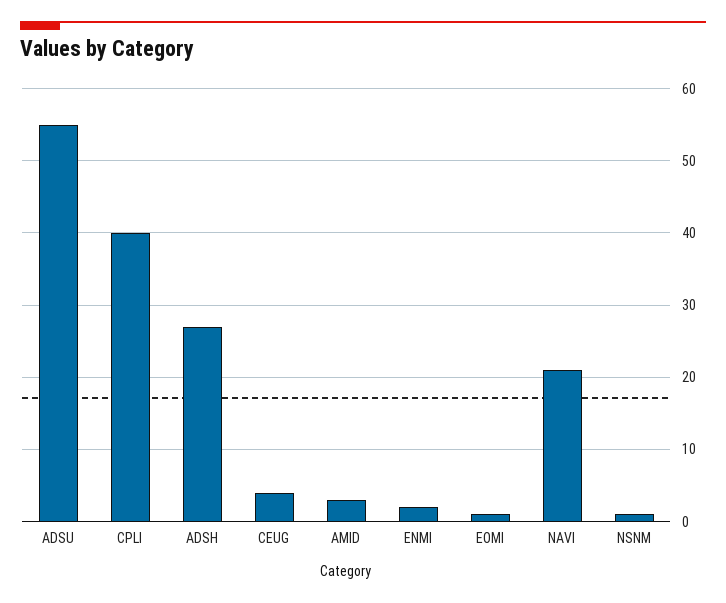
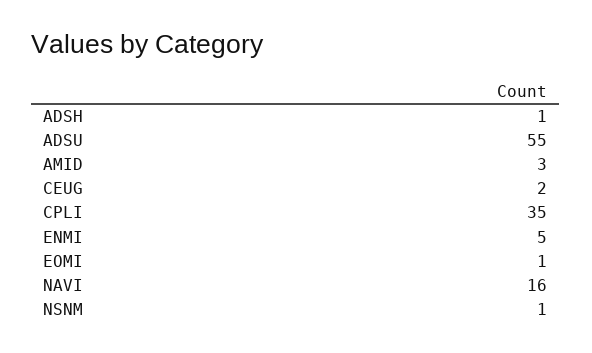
  {
    "ADSU": 55,
-   "CPLI": 40,
+   "CPLI": 35,
-   "ADSH": 27,
+   "ADSH": 1,
-   "CEUG": 4,
+   "CEUG": 2,
    "AMID": 3,
-   "ENMI": 2,
+   "ENMI": 5,
    "EOMI": 1,
-   "NAVI": 21,
+   "NAVI": 16,
    "NSNM": 1
  }

